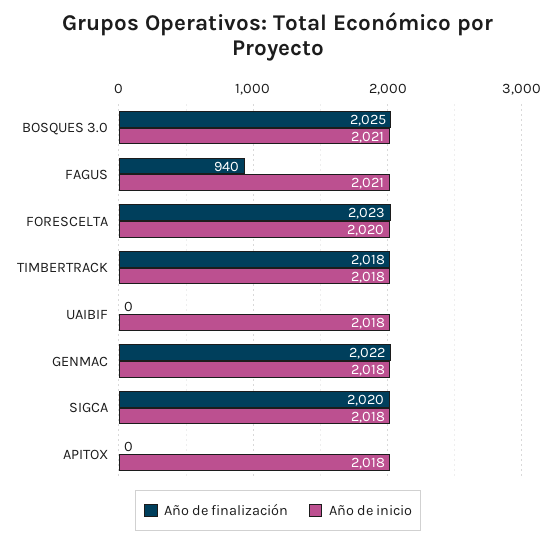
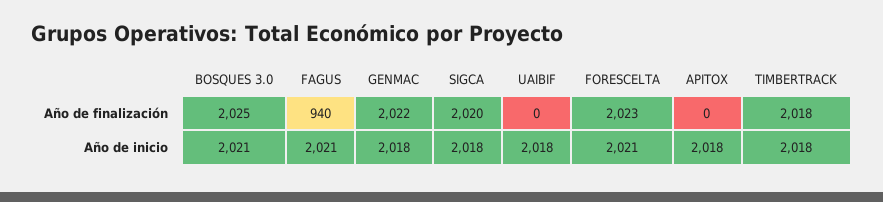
  {
    "Año de finalización": {
      "BOSQUES 3.0": 2025,
      "FAGUS": 940,
      "FORESCELTA": 2023,
      "TIMBERTRACK": 2018,
      "UAIBIF": 0,
      "GENMAC": 2022,
      "SIGCA": 2020,
      "APITOX": 0
    },
    "Año de inicio": {
      "BOSQUES 3.0": 2021,
      "FAGUS": 2021,
-     "FORESCELTA": 2020,
+     "FORESCELTA": 2021,
      "TIMBERTRACK": 2018,
      "UAIBIF": 2018,
      "GENMAC": 2018,
      "SIGCA": 2018,
      "APITOX": 2018
    }
  }

